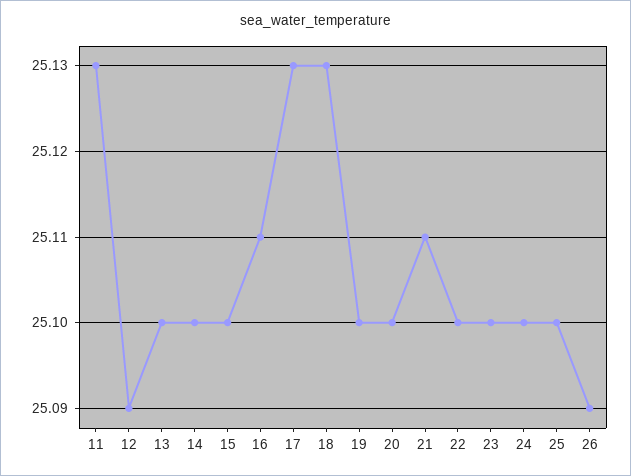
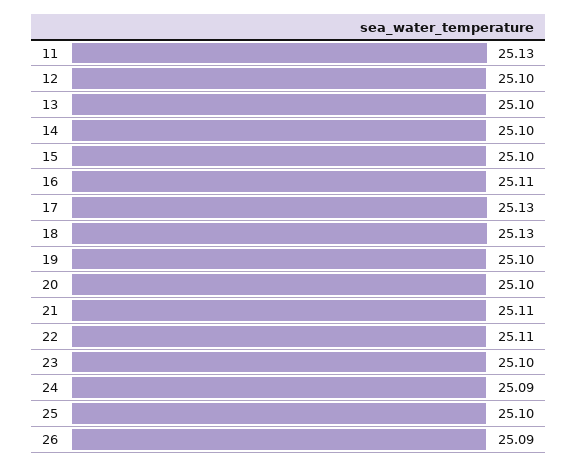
  {
    "11": 25.13,
-   "12": 25.09,
+   "12": 25.1,
    "13": 25.1,
    "14": 25.1,
    "15": 25.1,
    "16": 25.11,
    "17": 25.13,
    "18": 25.13,
    "19": 25.1,
    "20": 25.1,
    "21": 25.11,
-   "22": 25.1,
+   "22": 25.11,
    "23": 25.1,
-   "24": 25.1,
+   "24": 25.09,
    "25": 25.1,
    "26": 25.09
  }

